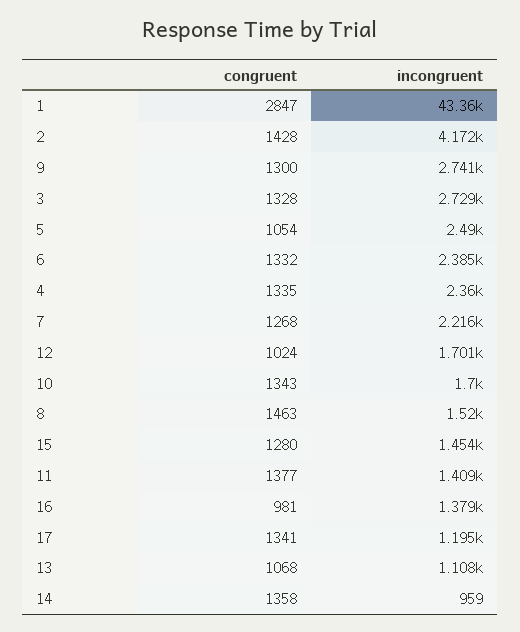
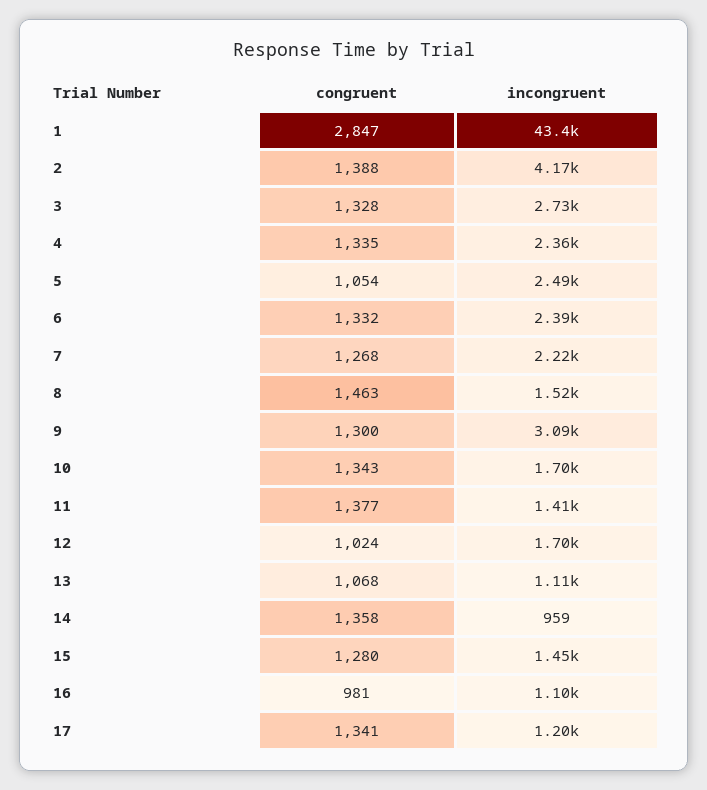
  {
    "congruent": {
      "1": 2847,
-     "2": 1428,
+     "2": 1388,
      "9": 1300,
      "3": 1328,
      "5": 1054,
      "6": 1332,
      "4": 1335,
      "7": 1268,
      "12": 1024,
      "10": 1343,
      "8": 1463,
      "15": 1280,
      "11": 1377,
      "16": 981,
      "17": 1341,
      "13": 1068,
      "14": 1358
    },
    "incongruent": {
      "1": 43360,
      "2": 4172,
-     "9": 2741,
+     "9": 3090,
      "3": 2729,
      "5": 2490,
      "6": 2385,
      "4": 2360,
      "7": 2216,
      "12": 1701,
      "10": 1700,
      "8": 1520,
      "15": 1454,
      "11": 1409,
-     "16": 1379,
+     "16": 1100,
      "17": 1195,
      "13": 1108,
      "14": 959
    }
  }

